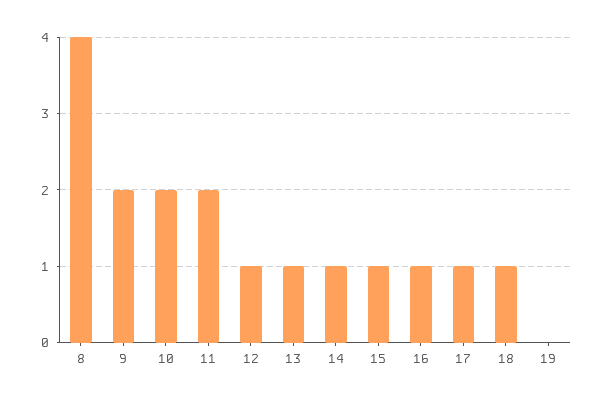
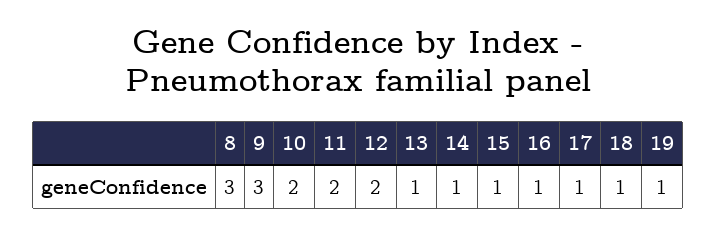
  {
-   "8": 4,
+   "8": 3,
-   "9": 2,
+   "9": 3,
    "10": 2,
    "11": 2,
-   "12": 1,
+   "12": 2,
    "13": 1,
    "14": 1,
    "15": 1,
    "16": 1,
    "17": 1,
    "18": 1,
-   "19": 0
+   "19": 1
  }

